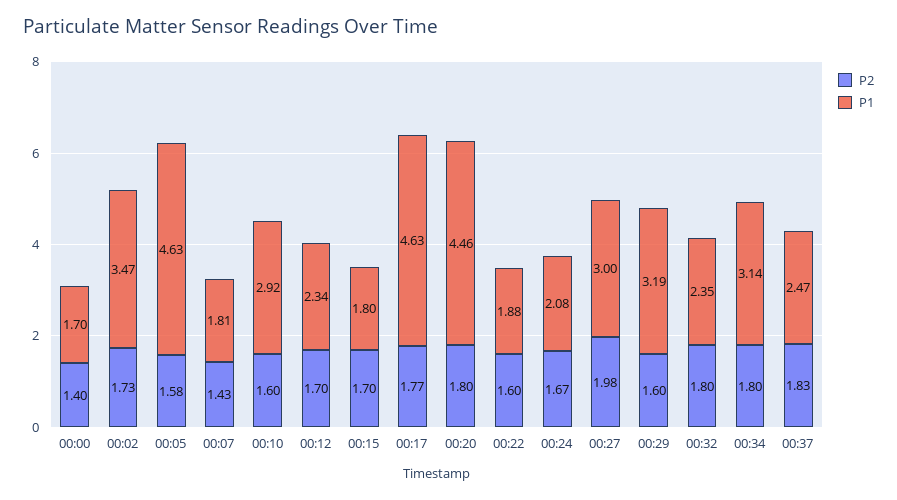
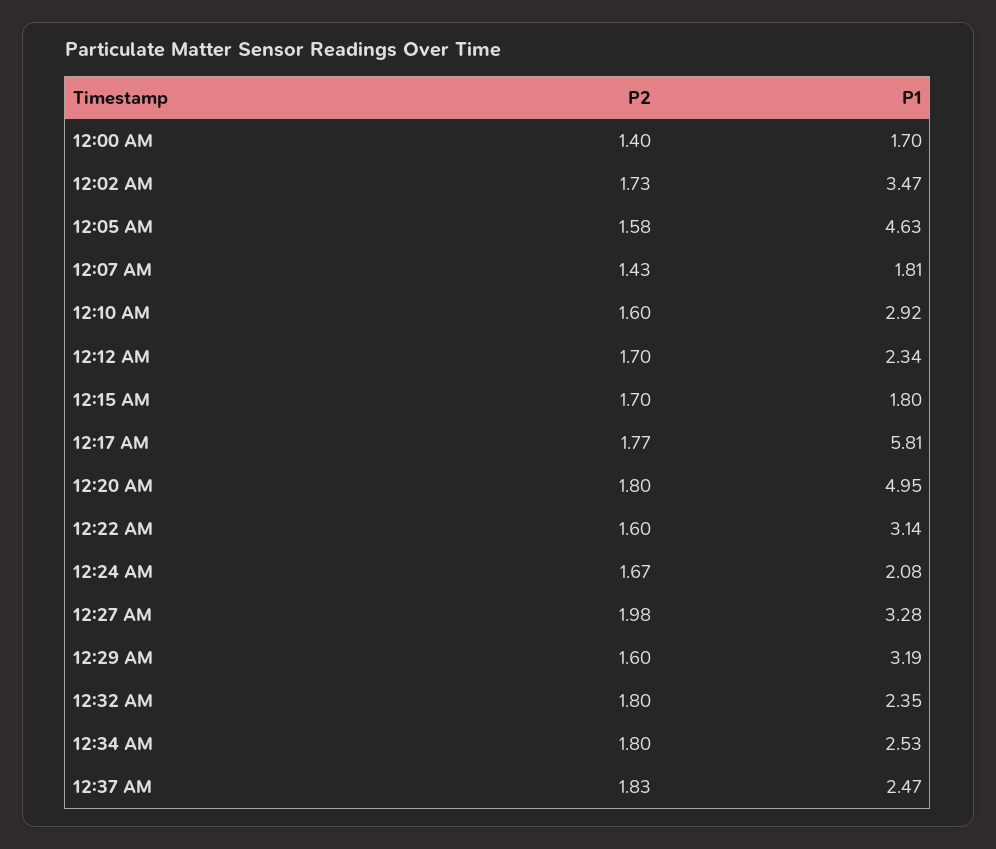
  {
    "P2": {
      "00:00": 1.4,
      "00:02": 1.73,
      "00:05": 1.58,
      "00:07": 1.43,
      "00:10": 1.6,
      "00:12": 1.7,
      "00:15": 1.7,
      "00:17": 1.77,
      "00:20": 1.8,
      "00:22": 1.6,
      "00:24": 1.67,
      "00:27": 1.98,
      "00:29": 1.6,
      "00:32": 1.8,
      "00:34": 1.8,
      "00:37": 1.83
    },
    "P1": {
      "00:00": 1.7,
      "00:02": 3.47,
      "00:05": 4.63,
      "00:07": 1.81,
      "00:10": 2.92,
      "00:12": 2.34,
      "00:15": 1.8,
-     "00:17": 4.63,
+     "00:17": 5.81,
-     "00:20": 4.46,
+     "00:20": 4.95,
-     "00:22": 1.88,
+     "00:22": 3.14,
      "00:24": 2.08,
-     "00:27": 3,
+     "00:27": 3.28,
      "00:29": 3.19,
      "00:32": 2.35,
-     "00:34": 3.14,
+     "00:34": 2.53,
      "00:37": 2.47
    }
  }

